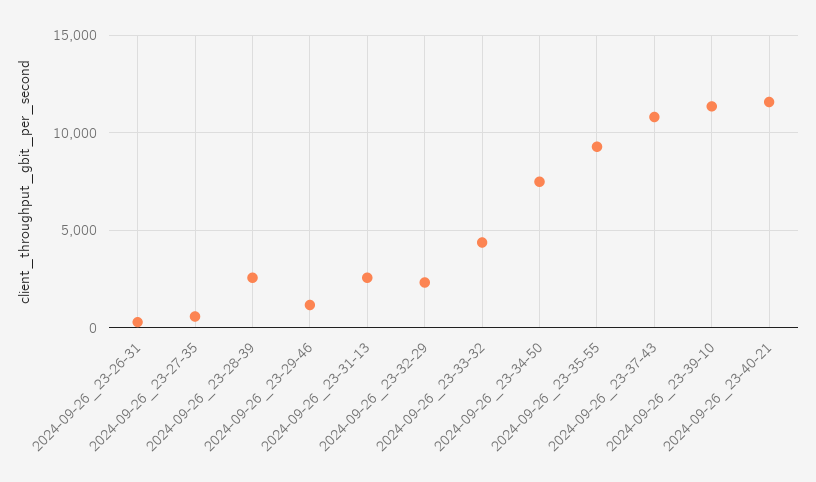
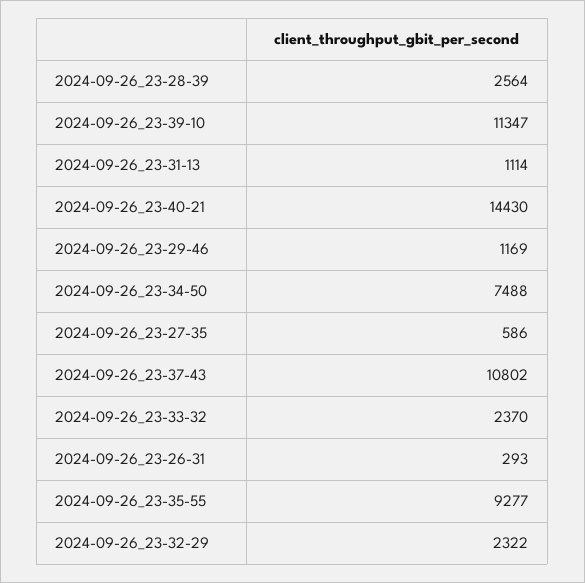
  {
    "2024-09-26_23-26-31": 293,
    "2024-09-26_23-27-35": 586,
    "2024-09-26_23-28-39": 2564,
    "2024-09-26_23-29-46": 1169,
-   "2024-09-26_23-31-13": 2500,
+   "2024-09-26_23-31-13": 1114,
    "2024-09-26_23-32-29": 2322,
-   "2024-09-26_23-33-32": 4500,
+   "2024-09-26_23-33-32": 2370,
    "2024-09-26_23-34-50": 7488,
    "2024-09-26_23-35-55": 9277,
    "2024-09-26_23-37-43": 10802,
    "2024-09-26_23-39-10": 11347,
-   "2024-09-26_23-40-21": 11500
+   "2024-09-26_23-40-21": 14430
  }

